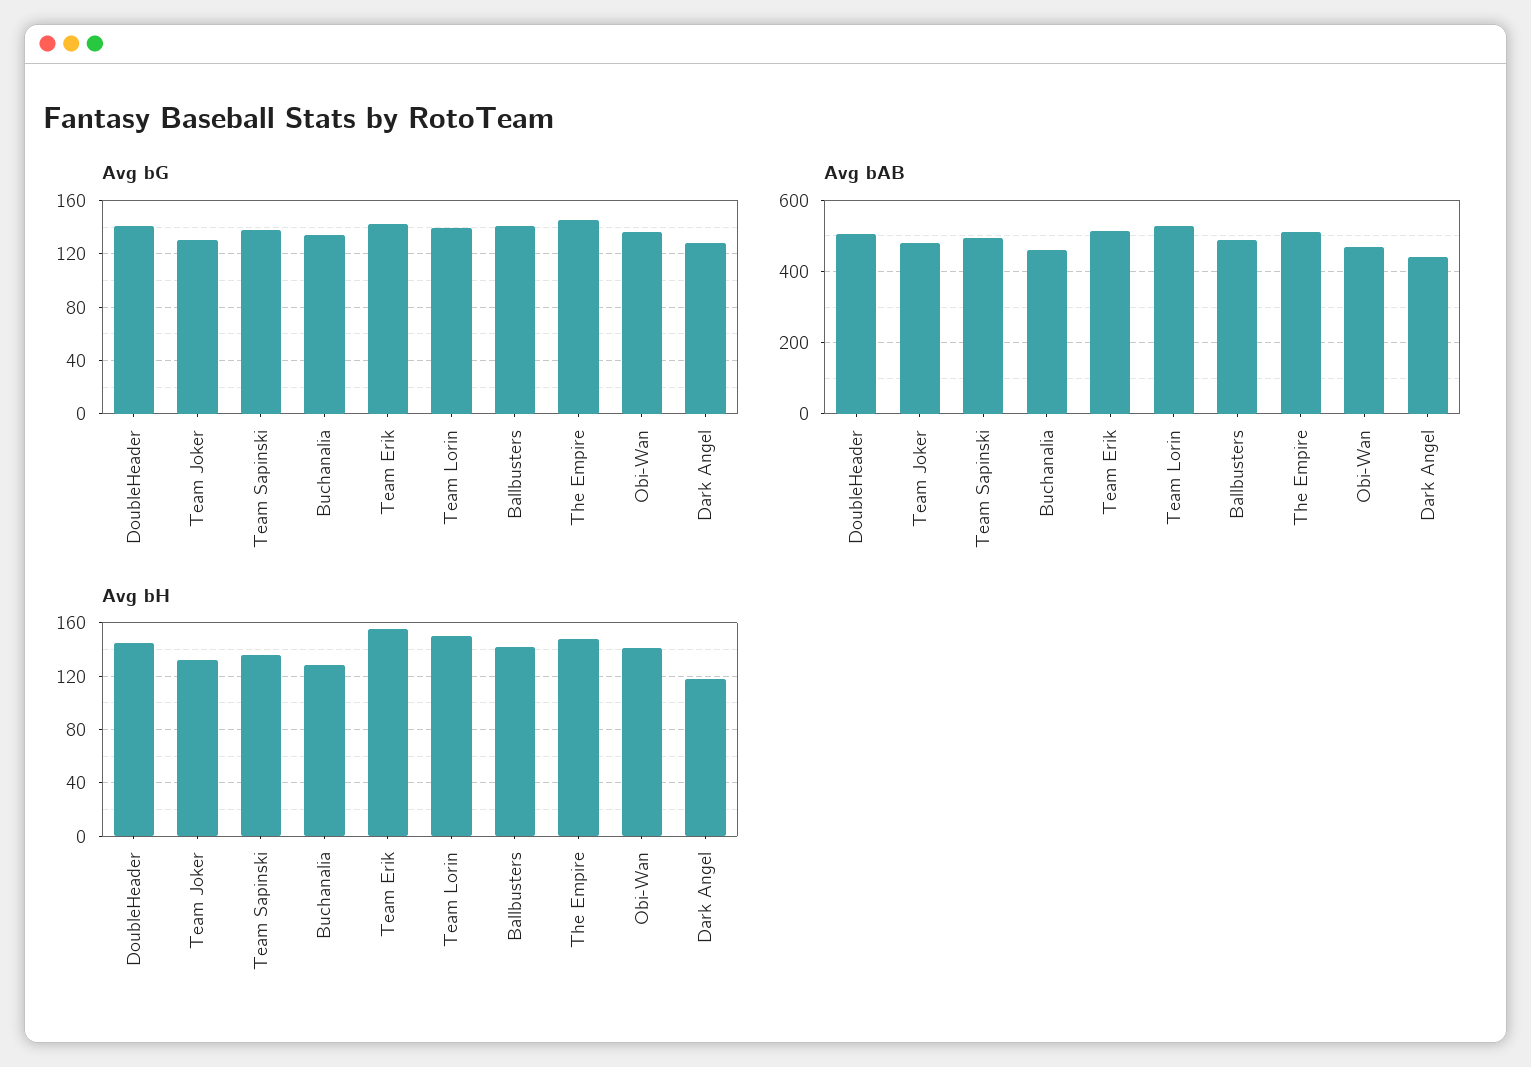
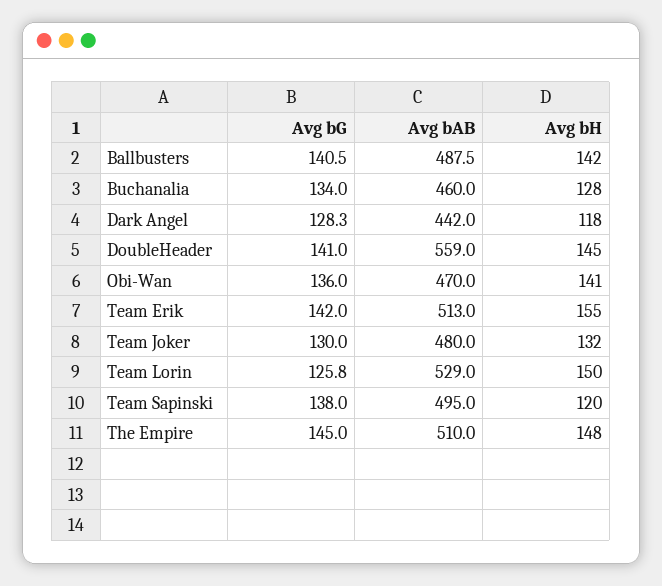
  {
    "Avg bG": {
      "DoubleHeader": 141,
      "Team Joker": 130,
      "Team Sapinski": 138,
      "Buchanalia": 134,
      "Team Erik": 142,
-     "Team Lorin": 140,
+     "Team Lorin": 125.8,
      "Ballbusters": 140.5,
      "The Empire": 145,
      "Obi-Wan": 136,
      "Dark Angel": 128.3
    },
    "Avg bAB": {
-     "DoubleHeader": 500,
+     "DoubleHeader": 559,
      "Team Joker": 480,
      "Team Sapinski": 495,
      "Buchanalia": 460,
      "Team Erik": 513,
      "Team Lorin": 529,
      "Ballbusters": 487.5,
      "The Empire": 510,
      "Obi-Wan": 470,
      "Dark Angel": 442
    },
    "Avg bH": {
      "DoubleHeader": 145,
      "Team Joker": 132,
-     "Team Sapinski": 135,
+     "Team Sapinski": 120,
      "Buchanalia": 128,
      "Team Erik": 155,
      "Team Lorin": 150,
      "Ballbusters": 142,
      "The Empire": 148,
      "Obi-Wan": 141,
      "Dark Angel": 118
    }
  }

